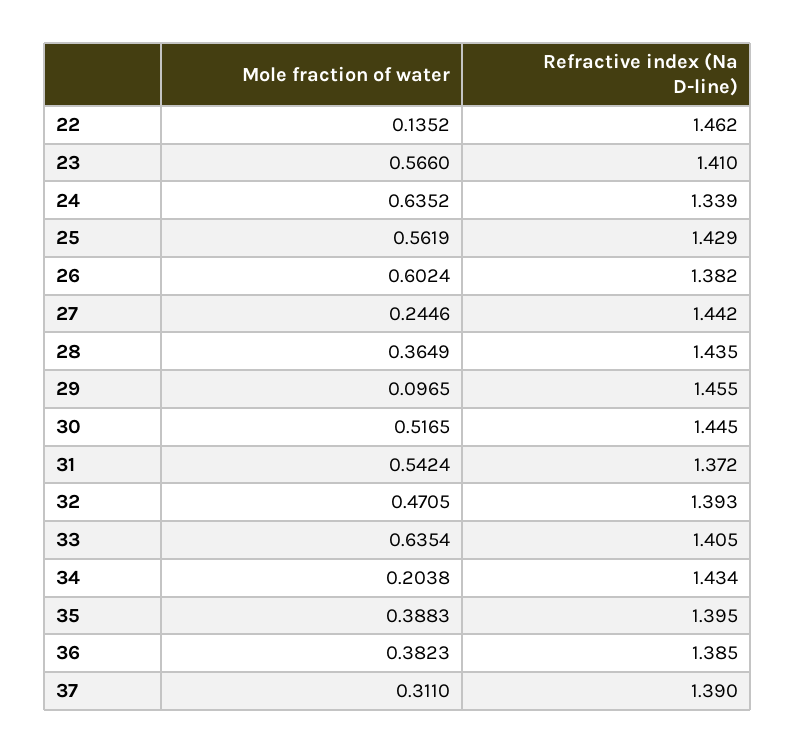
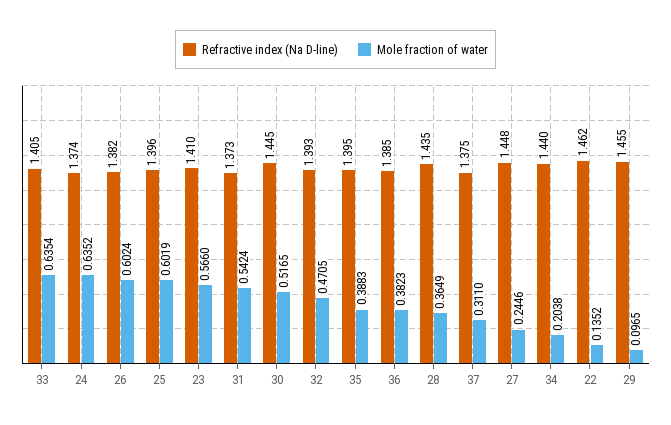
  {
    "Mole fraction of water": {
      "22": 0.1352,
      "23": 0.566,
      "24": 0.6352,
-     "25": 0.5619,
+     "25": 0.6019,
      "26": 0.6024,
      "27": 0.2446,
      "28": 0.3649,
      "29": 0.0965,
      "30": 0.5165,
      "31": 0.5424,
      "32": 0.4705,
      "33": 0.6354,
      "34": 0.2038,
      "35": 0.3883,
      "36": 0.3823,
      "37": 0.311
    },
    "Refractive index (Na D-line)": {
      "22": 1.462,
      "23": 1.41,
-     "24": 1.339,
+     "24": 1.374,
-     "25": 1.429,
+     "25": 1.396,
      "26": 1.382,
-     "27": 1.442,
+     "27": 1.448,
      "28": 1.435,
      "29": 1.455,
      "30": 1.445,
-     "31": 1.372,
+     "31": 1.373,
      "32": 1.393,
      "33": 1.405,
-     "34": 1.434,
+     "34": 1.44,
      "35": 1.395,
      "36": 1.385,
-     "37": 1.39
+     "37": 1.375
    }
  }

